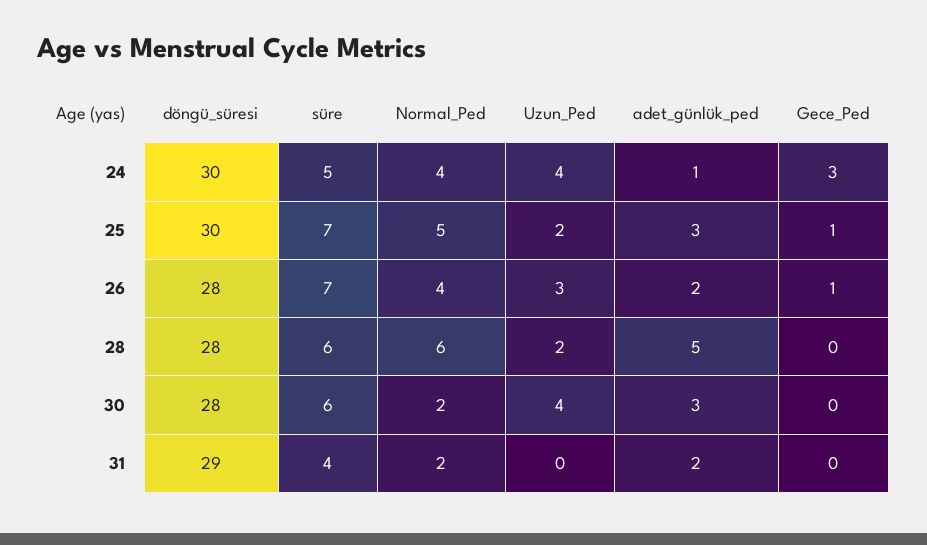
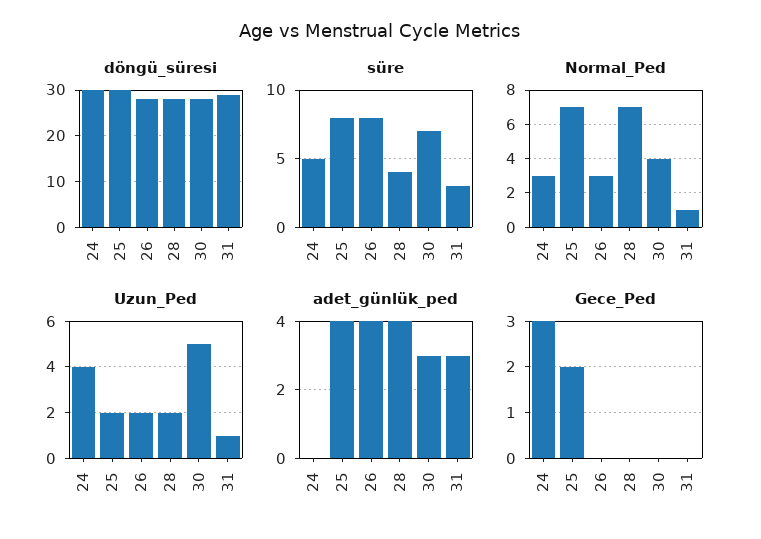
  {
    "döngü_süresi": {
      "24": 30,
      "25": 30,
      "26": 28,
      "28": 28,
      "30": 28,
      "31": 29
    },
    "süre": {
      "24": 5,
-     "25": 7,
+     "25": 8,
-     "26": 7,
+     "26": 8,
-     "28": 6,
+     "28": 4,
-     "30": 6,
+     "30": 7,
-     "31": 4
+     "31": 3
    },
    "Normal_Ped": {
-     "24": 4,
+     "24": 3,
-     "25": 5,
+     "25": 7,
-     "26": 4,
+     "26": 3,
-     "28": 6,
+     "28": 7,
-     "30": 2,
+     "30": 4,
-     "31": 2
+     "31": 1
    },
    "Uzun_Ped": {
      "24": 4,
      "25": 2,
-     "26": 3,
+     "26": 2,
      "28": 2,
-     "30": 4,
+     "30": 5,
-     "31": 0
+     "31": 1
    },
    "adet_günlük_ped": {
-     "24": 1,
+     "24": 0,
-     "25": 3,
+     "25": 4,
-     "26": 2,
+     "26": 4,
-     "28": 5,
+     "28": 4,
      "30": 3,
-     "31": 2
+     "31": 3
    },
    "Gece_Ped": {
      "24": 3,
-     "25": 1,
+     "25": 2,
-     "26": 1,
+     "26": 0,
      "28": 0,
      "30": 0,
      "31": 0
    }
  }

